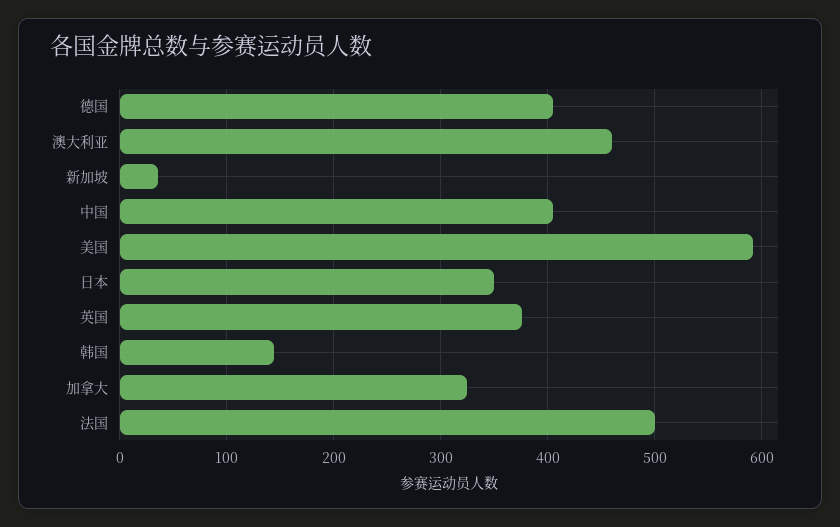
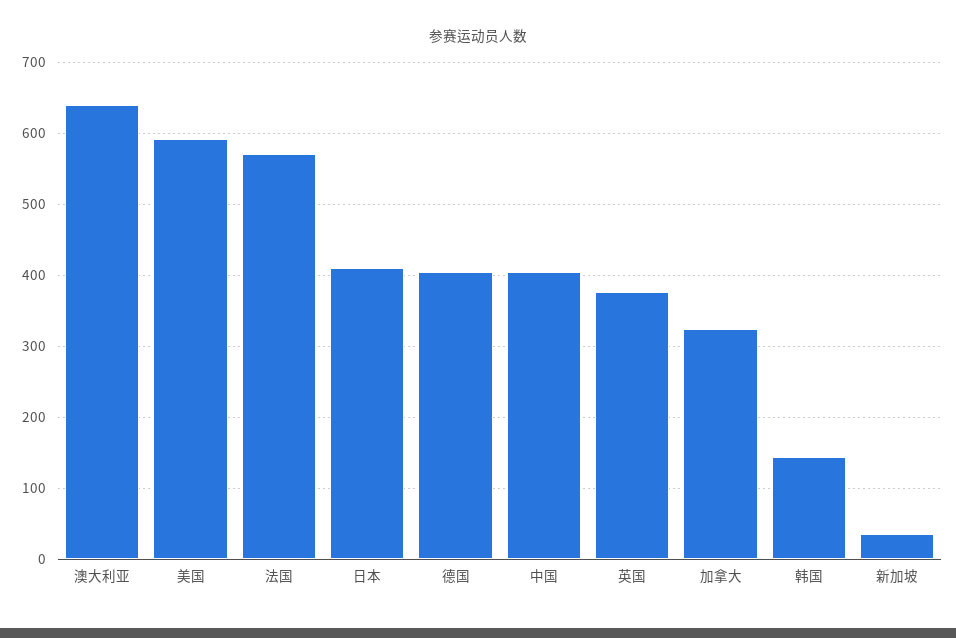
  {
    "德国": 410,
-   "澳大利亚": 460,
+   "澳大利亚": 640,
    "新加坡": 40,
    "中国": 410,
    "美国": 590,
-   "日本": 350,
+   "日本": 410,
    "英国": 380,
    "韩国": 140,
    "加拿大": 330,
-   "法国": 500
+   "法国": 570
  }

